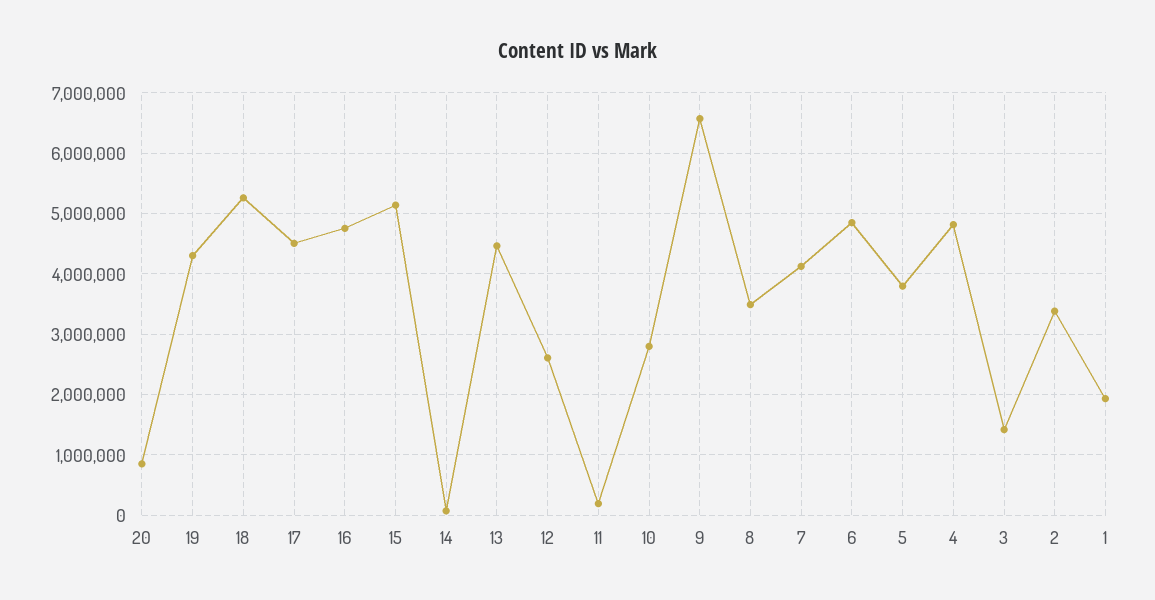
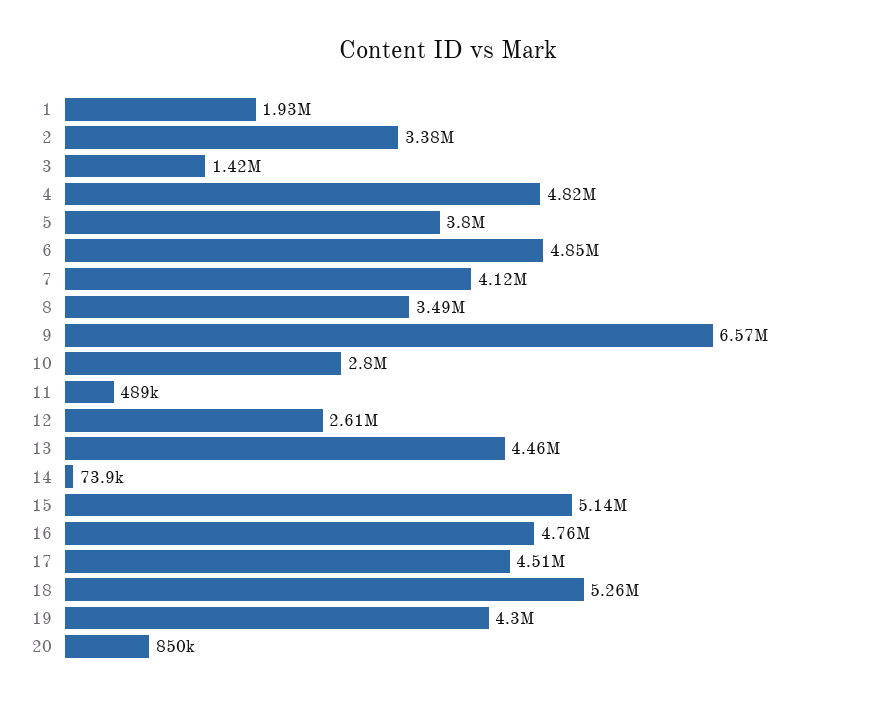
  {
    "20": 850000,
    "19": 4300000,
    "18": 5260000,
    "17": 4510000,
    "16": 4760000,
    "15": 5140000,
    "14": 73900,
    "13": 4460000,
    "12": 2610000,
-   "11": 200000,
+   "11": 489000,
    "10": 2800000,
    "9": 6570000,
    "8": 3490000,
    "7": 4120000,
    "6": 4850000,
    "5": 3800000,
    "4": 4820000,
    "3": 1420000,
    "2": 3380000,
    "1": 1930000
  }

